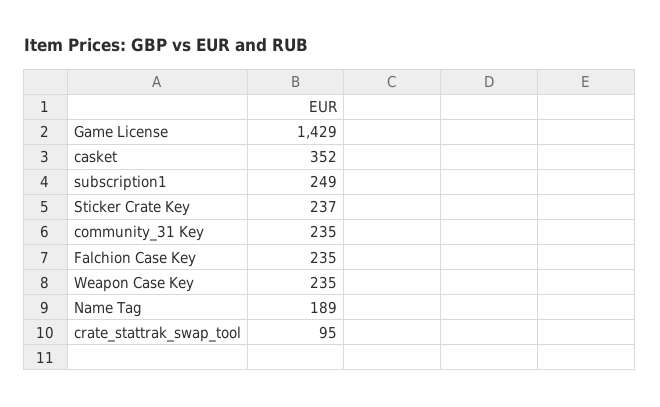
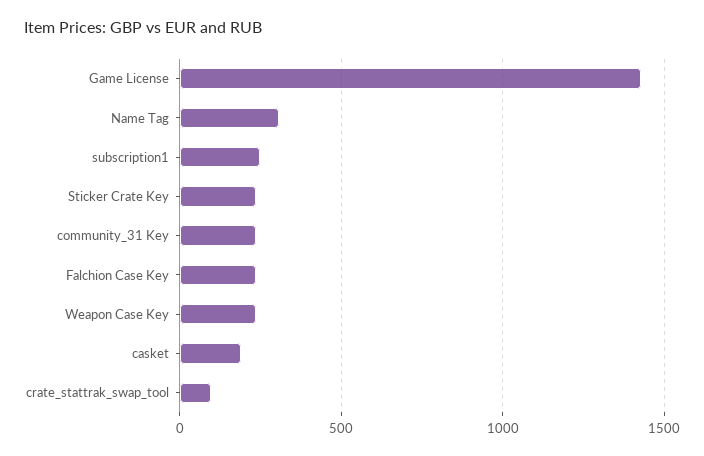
  {
    "Game License": 1429,
-   "casket": 352,
+   "casket": 200,
    "subscription1": 249,
    "Sticker Crate Key": 237,
    "community_31 Key": 235,
    "Falchion Case Key": 235,
    "Weapon Case Key": 235,
-   "Name Tag": 189,
+   "Name Tag": 300,
    "crate_stattrak_swap_tool": 95
  }

